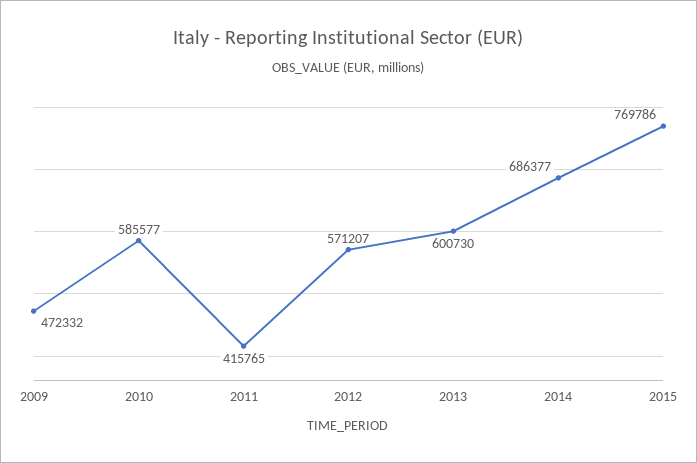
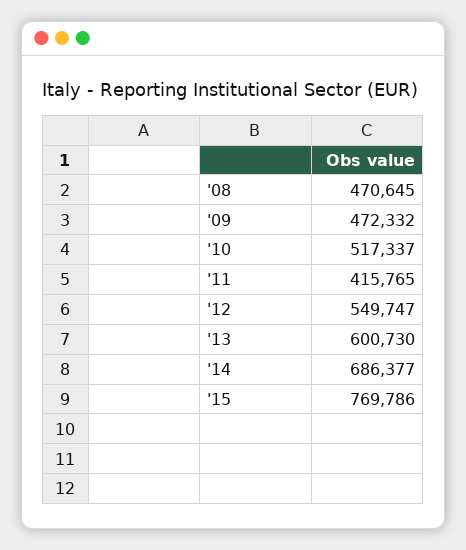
  {
    "2009": 472332,
-   "2010": 585577,
+   "2010": 517337,
    "2011": 415765,
-   "2012": 571207,
+   "2012": 549747,
    "2013": 600730,
    "2014": 686377,
-   "2015": 769786
+   "2015": 769786,
+   "'08": 470645
  }

